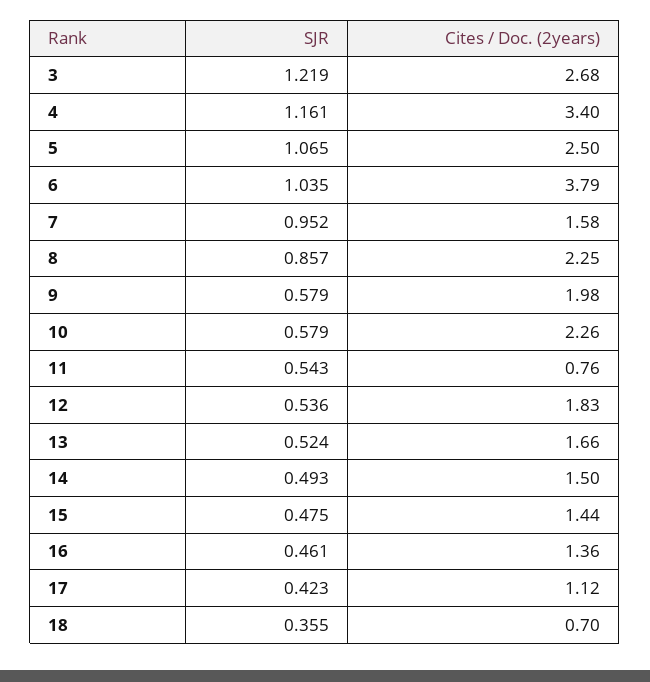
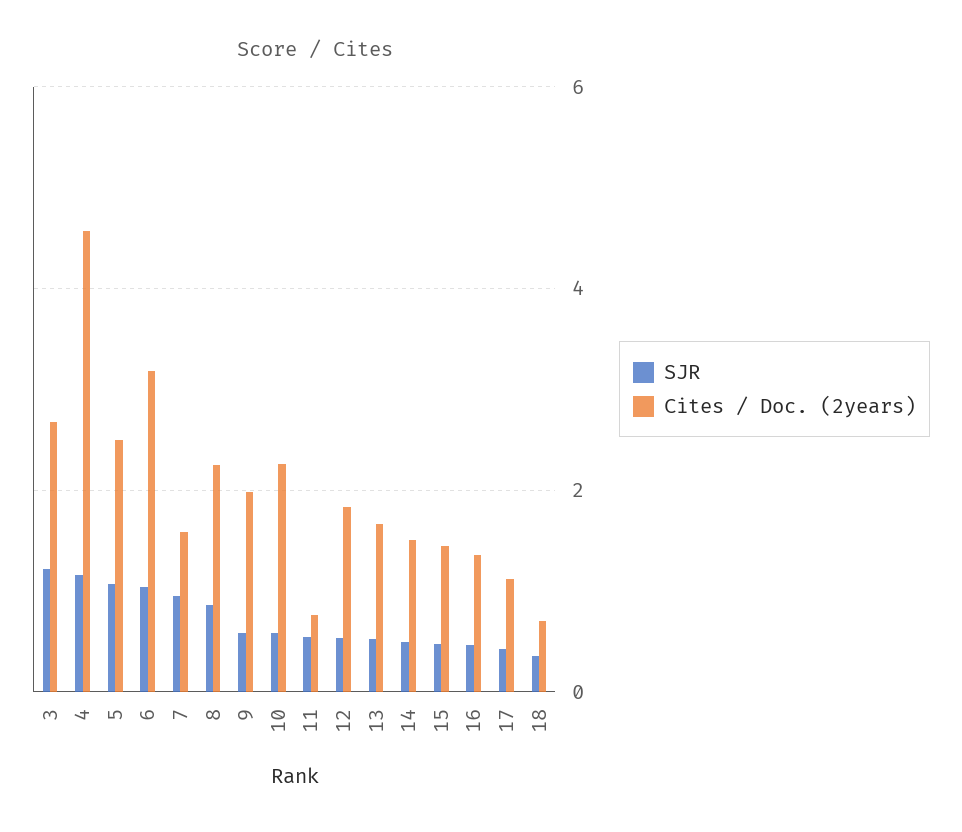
  {
    "SJR": {
      "3": 1.219,
      "4": 1.161,
      "5": 1.065,
      "6": 1.035,
      "7": 0.952,
      "8": 0.857,
      "9": 0.579,
      "10": 0.579,
      "11": 0.543,
      "12": 0.536,
      "13": 0.524,
      "14": 0.493,
      "15": 0.475,
      "16": 0.461,
      "17": 0.423,
      "18": 0.355
    },
    "Cites / Doc. (2years)": {
      "3": 2.68,
-     "4": 3.4,
+     "4": 4.6,
      "5": 2.5,
-     "6": 3.79,
+     "6": 3.2,
      "7": 1.58,
      "8": 2.25,
      "9": 1.98,
      "10": 2.26,
      "11": 0.76,
      "12": 1.83,
      "13": 1.66,
      "14": 1.5,
      "15": 1.44,
      "16": 1.36,
      "17": 1.12,
      "18": 0.7
    }
  }

